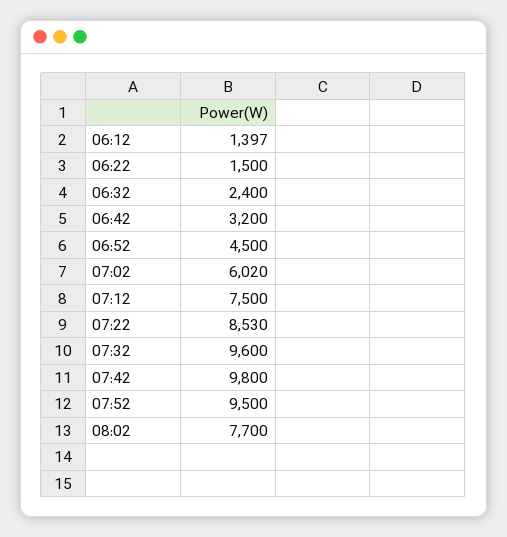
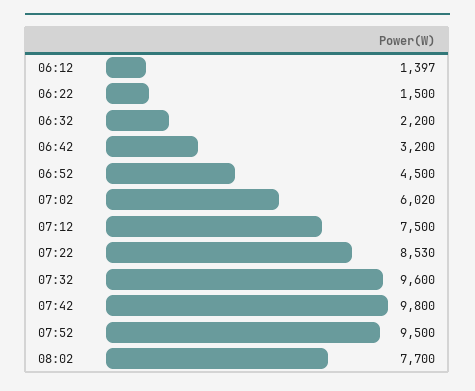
  {
    "06:12": 1397,
    "06:22": 1500,
-   "06:32": 2400,
+   "06:32": 2200,
    "06:42": 3200,
    "06:52": 4500,
    "07:02": 6020,
    "07:12": 7500,
    "07:22": 8530,
    "07:32": 9600,
    "07:42": 9800,
    "07:52": 9500,
    "08:02": 7700
  }

